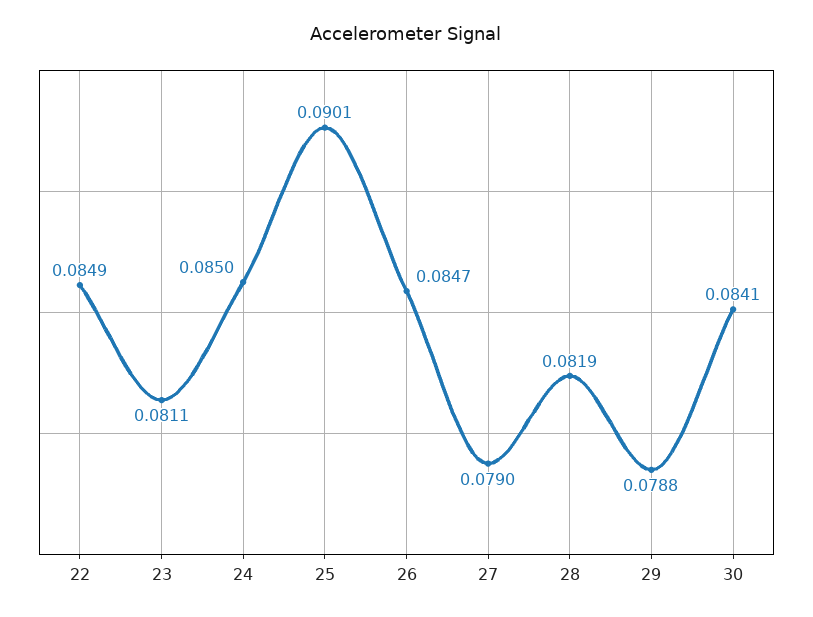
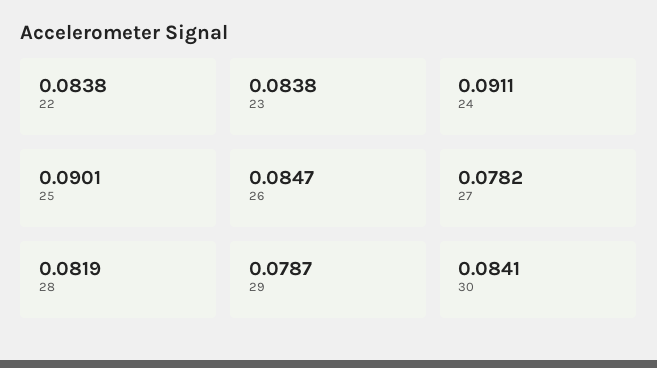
  {
-   "22": 0.0849,
+   "22": 0.0838,
-   "23": 0.0811,
+   "23": 0.0838,
-   "24": 0.085,
+   "24": 0.0911,
    "25": 0.0901,
    "26": 0.0847,
-   "27": 0.079,
+   "27": 0.0782,
    "28": 0.0819,
-   "29": 0.0788,
+   "29": 0.0787,
    "30": 0.0841
  }

